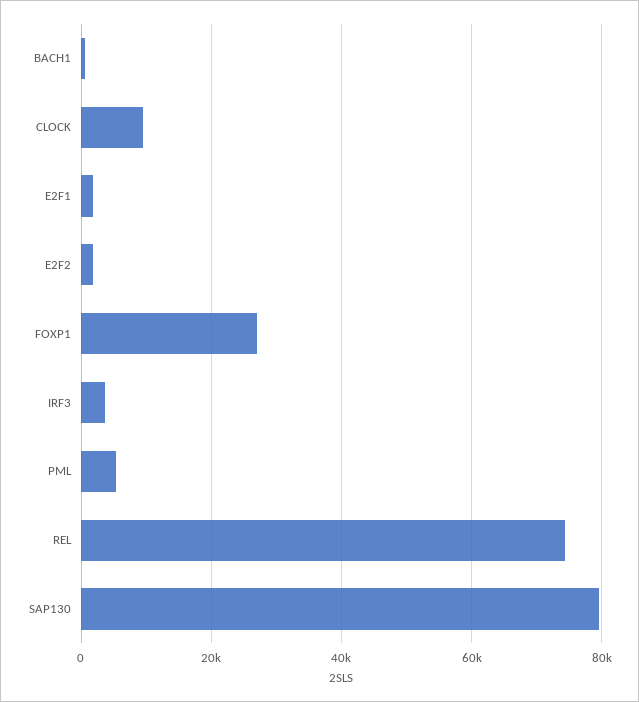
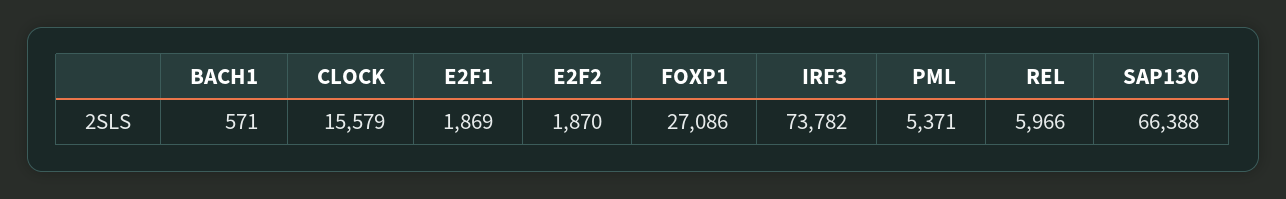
  {
    "BACH1": 571,
-   "CLOCK": 10000,
+   "CLOCK": 15579,
    "E2F1": 1869,
    "E2F2": 1870,
    "FOXP1": 27086,
-   "IRF3": 4000,
+   "IRF3": 73782,
    "PML": 5371,
-   "REL": 74000,
+   "REL": 5966,
-   "SAP130": 80000
+   "SAP130": 66388
  }

